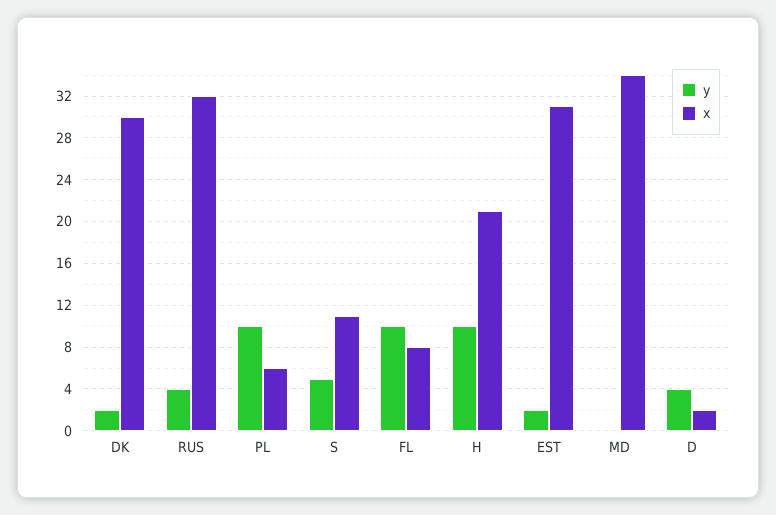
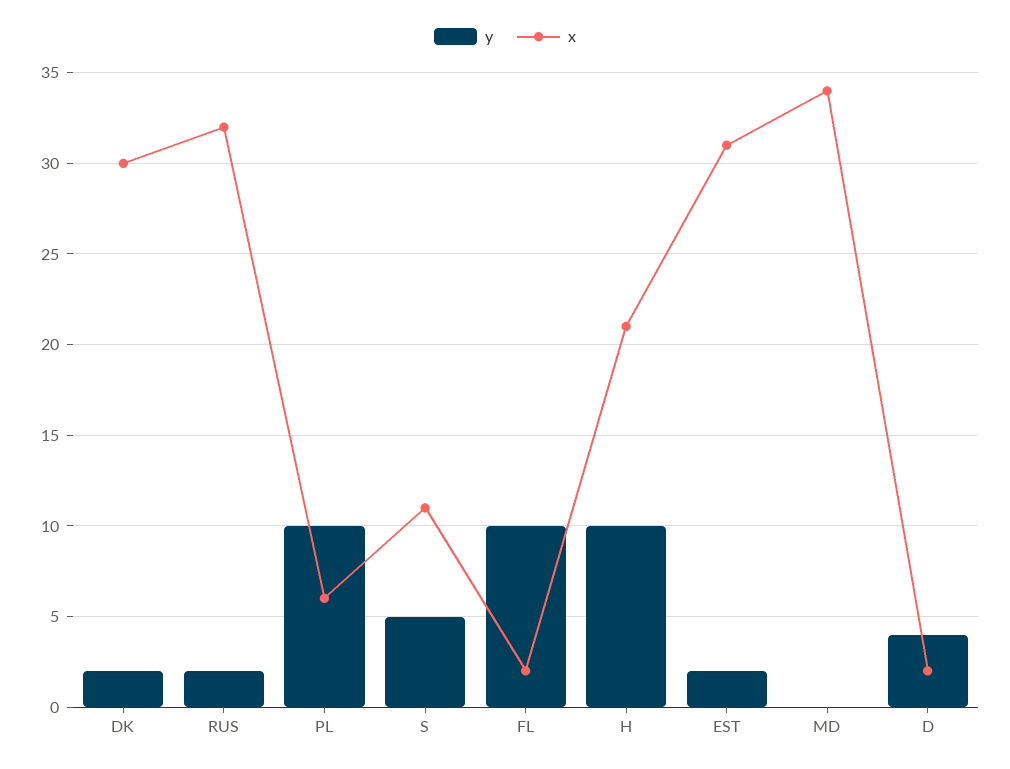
  {
    "y": {
      "DK": 2,
-     "RUS": 4,
+     "RUS": 2,
      "PL": 10,
      "S": 5,
      "FL": 10,
      "H": 10,
      "EST": 2,
      "MD": 0,
      "D": 4
    },
    "x": {
      "DK": 30,
      "RUS": 32,
      "PL": 6,
      "S": 11,
-     "FL": 8,
+     "FL": 2,
      "H": 21,
      "EST": 31,
      "MD": 34,
      "D": 2
    }
  }

